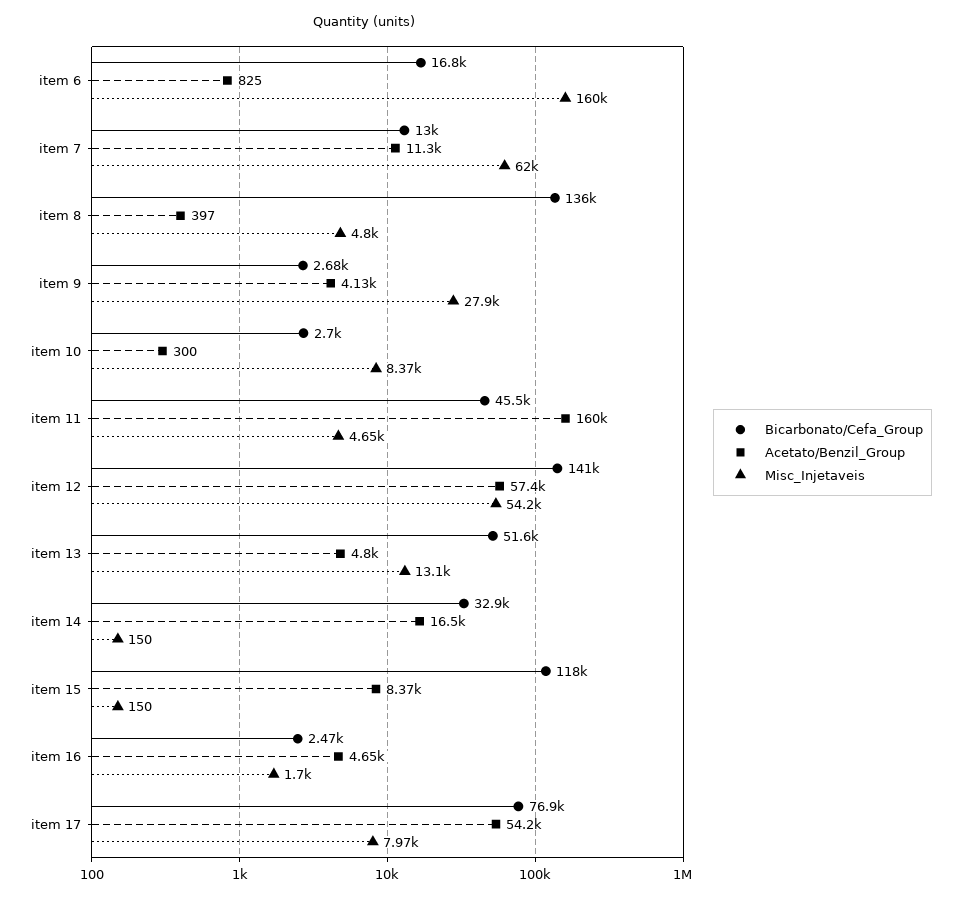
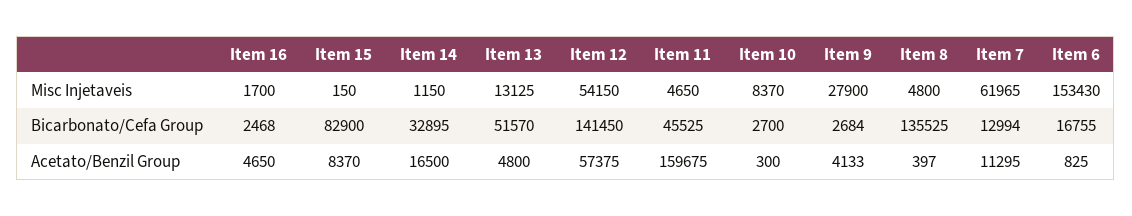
  {
    "Bicarbonato/Cefa_Group": {
      "item 6": 16755,
      "item 7": 12994,
      "item 8": 135525,
      "item 9": 2684,
      "item 10": 2700,
      "item 11": 45525,
      "item 12": 141450,
      "item 13": 51570,
      "item 14": 32895,
-     "item 15": 118000,
+     "item 15": 82900,
-     "item 16": 2468,
+     "item 16": 2468
-     "item 17": 76900
    },
    "Acetato/Benzil_Group": {
      "item 6": 825,
      "item 7": 11295,
      "item 8": 397,
      "item 9": 4133,
      "item 10": 300,
      "item 11": 159675,
      "item 12": 57375,
      "item 13": 4800,
      "item 14": 16500,
      "item 15": 8370,
-     "item 16": 4650,
+     "item 16": 4650
-     "item 17": 54200
    },
    "Misc_Injetaveis": {
-     "item 6": 160000,
+     "item 6": 153430,
      "item 7": 61965,
      "item 8": 4800,
      "item 9": 27900,
      "item 10": 8370,
      "item 11": 4650,
      "item 12": 54150,
      "item 13": 13125,
-     "item 14": 150,
+     "item 14": 1150,
      "item 15": 150,
-     "item 16": 1700,
+     "item 16": 1700
-     "item 17": 7970
    }
  }

